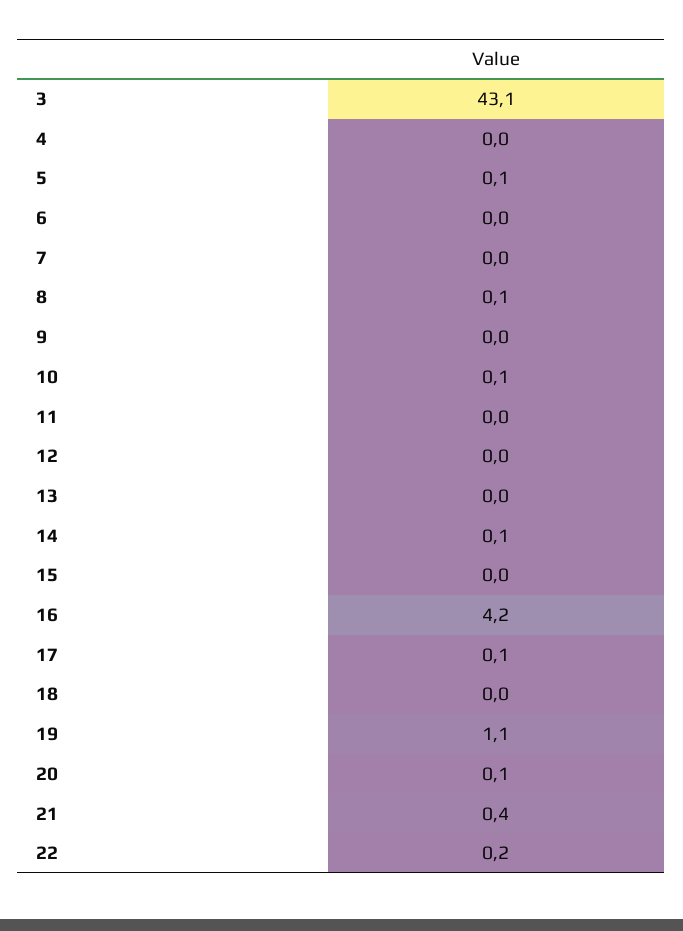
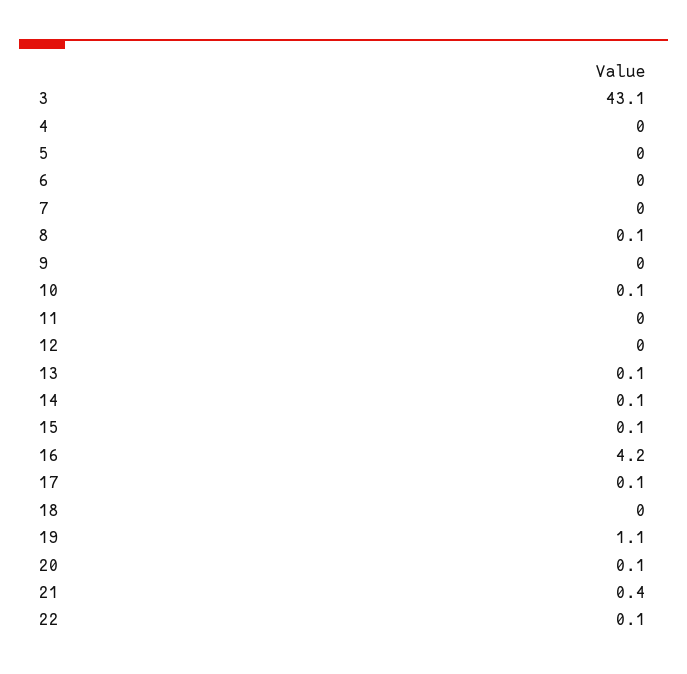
  {
    "3": 43.1,
    "4": 0,
-   "5": 0.1,
+   "5": 0,
    "6": 0,
    "7": 0,
    "8": 0.1,
    "9": 0,
    "10": 0.1,
    "11": 0,
    "12": 0,
-   "13": 0,
+   "13": 0.1,
    "14": 0.1,
-   "15": 0,
+   "15": 0.1,
    "16": 4.2,
    "17": 0.1,
    "18": 0,
    "19": 1.1,
    "20": 0.1,
    "21": 0.4,
-   "22": 0.2
+   "22": 0.1
  }

